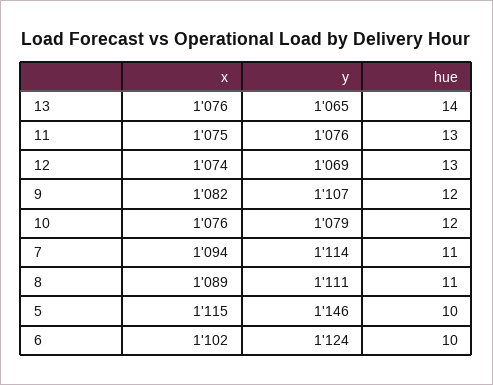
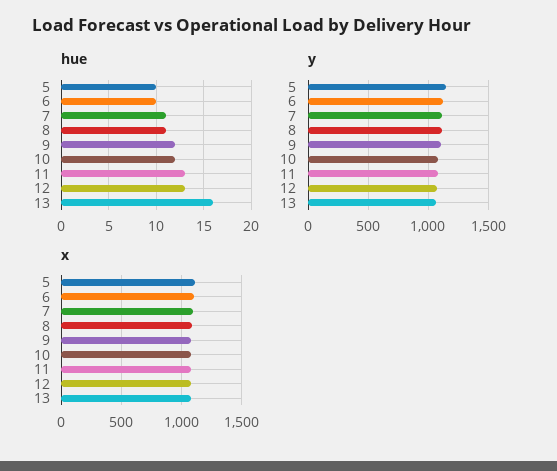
  {
    "x": {
      "13": 1076,
      "11": 1075,
      "12": 1074,
      "9": 1082,
      "10": 1076,
      "7": 1094,
      "8": 1089,
      "5": 1115,
      "6": 1102
    },
    "y": {
      "13": 1065,
      "11": 1076,
      "12": 1069,
      "9": 1107,
      "10": 1079,
      "7": 1114,
      "8": 1111,
      "5": 1146,
      "6": 1124
    },
    "hue": {
-     "13": 14,
+     "13": 16,
      "11": 13,
      "12": 13,
      "9": 12,
      "10": 12,
      "7": 11,
      "8": 11,
      "5": 10,
      "6": 10
    }
  }

